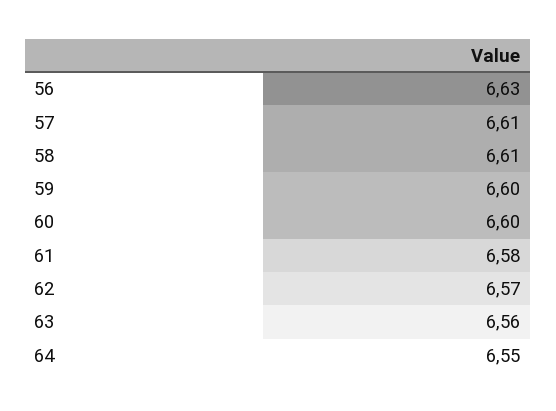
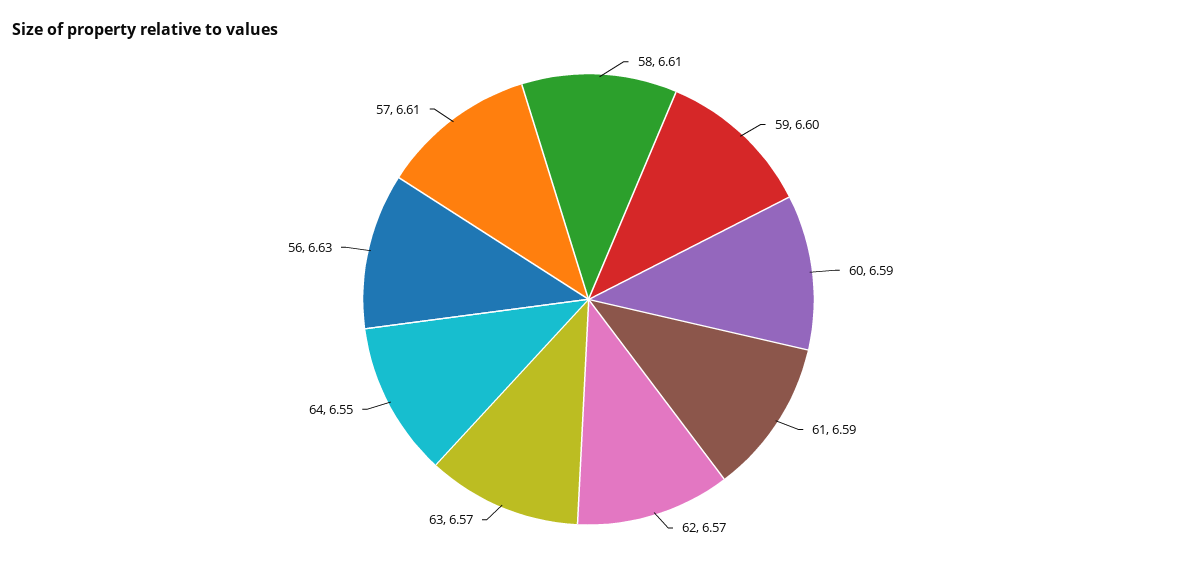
  {
    "56": 6.63,
    "57": 6.61,
    "58": 6.61,
    "59": 6.6,
-   "60": 6.6,
+   "60": 6.59,
-   "61": 6.58,
+   "61": 6.59,
    "62": 6.57,
-   "63": 6.56,
+   "63": 6.57,
    "64": 6.55
  }

